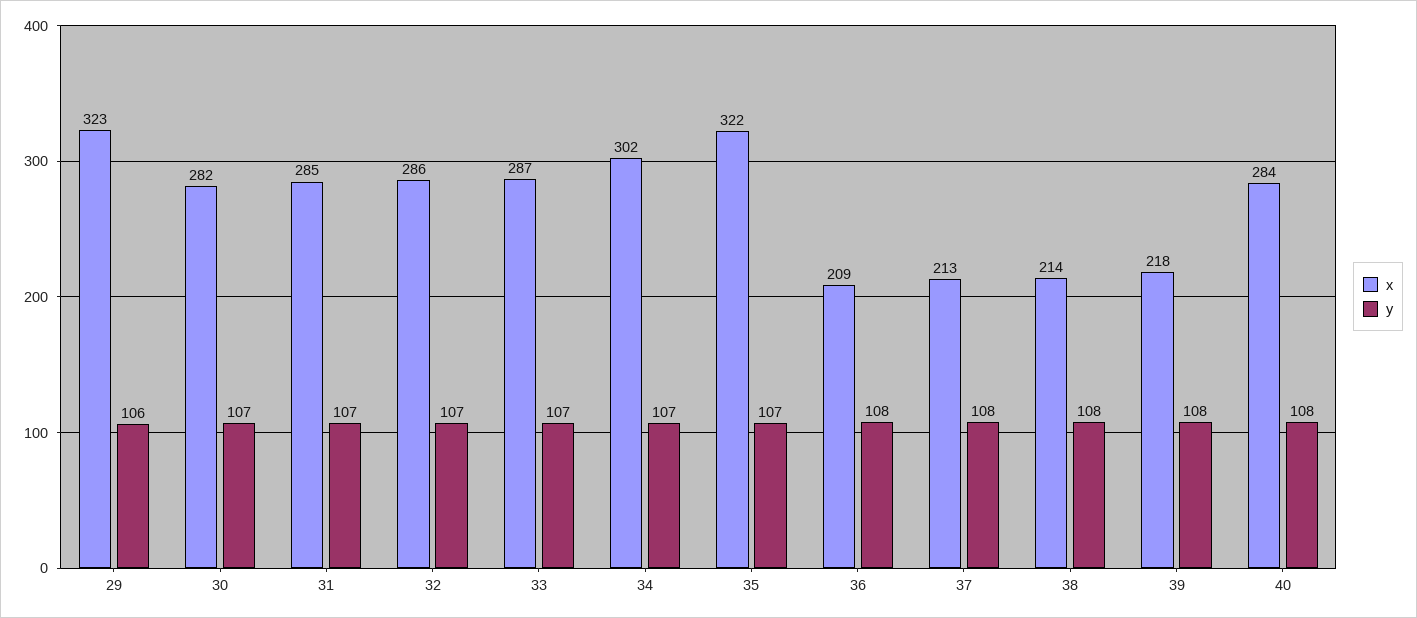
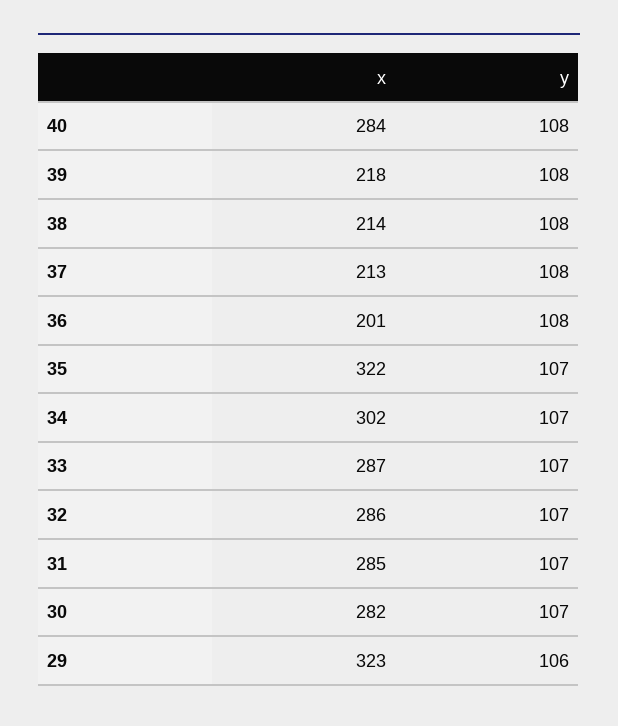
  {
    "x": {
      "29": 323,
      "30": 282,
      "31": 285,
      "32": 286,
      "33": 287,
      "34": 302,
      "35": 322,
-     "36": 209,
+     "36": 201,
      "37": 213,
      "38": 214,
      "39": 218,
      "40": 284
    },
    "y": {
      "29": 106,
      "30": 107,
      "31": 107,
      "32": 107,
      "33": 107,
      "34": 107,
      "35": 107,
      "36": 108,
      "37": 108,
      "38": 108,
      "39": 108,
      "40": 108
    }
  }

